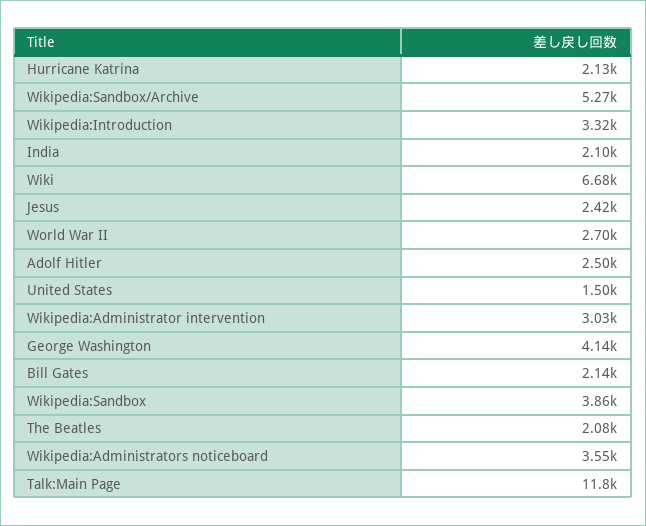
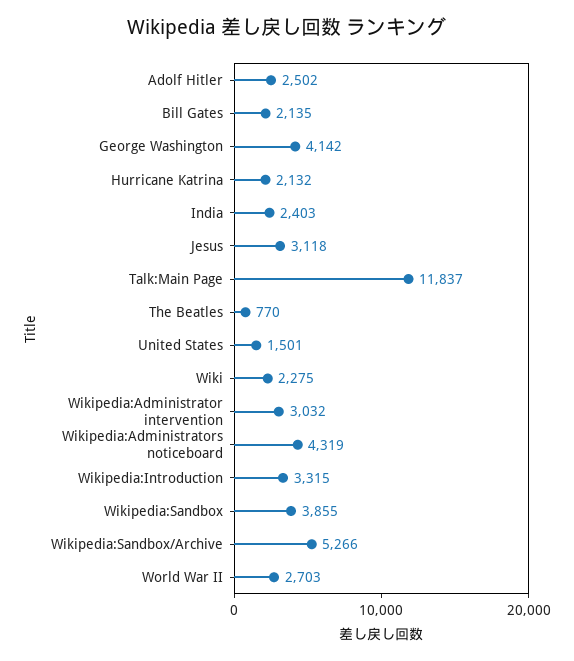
  {
    "Hurricane Katrina": 2132,
    "Wikipedia:Sandbox/Archive": 5266,
    "Wikipedia:Introduction": 3315,
-   "India": 2100,
+   "India": 2403,
-   "Wiki": 6680,
+   "Wiki": 2275,
-   "Jesus": 2420,
+   "Jesus": 3118,
    "World War II": 2703,
    "Adolf Hitler": 2502,
    "United States": 1501,
    "Wikipedia:Administrator intervention": 3032,
    "George Washington": 4142,
    "Bill Gates": 2135,
    "Wikipedia:Sandbox": 3855,
-   "The Beatles": 2080,
+   "The Beatles": 770,
-   "Wikipedia:Administrators noticeboard": 3550,
+   "Wikipedia:Administrators noticeboard": 4319,
    "Talk:Main Page": 11837
  }

